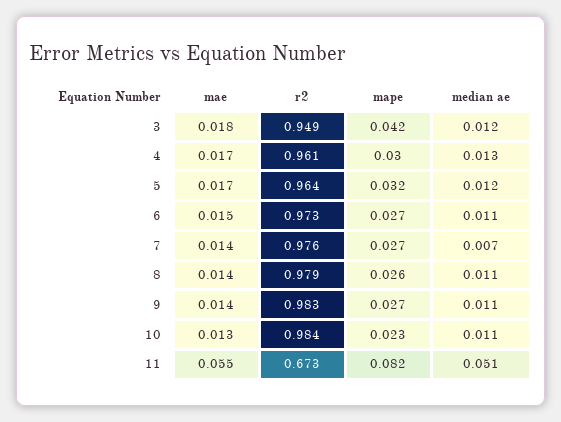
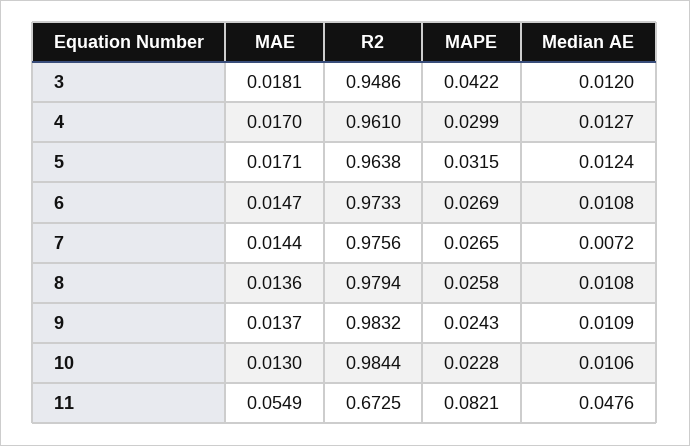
  {
    "mae": {
      "3": 0.0181,
      "4": 0.017,
      "5": 0.0171,
      "6": 0.0147,
      "7": 0.0144,
      "8": 0.0136,
      "9": 0.0137,
      "10": 0.013,
      "11": 0.0549
    },
    "r2": {
      "3": 0.9486,
      "4": 0.961,
      "5": 0.9638,
      "6": 0.9733,
      "7": 0.9756,
      "8": 0.9794,
      "9": 0.9832,
      "10": 0.9844,
      "11": 0.6725
    },
    "mape": {
      "3": 0.0422,
      "4": 0.0299,
      "5": 0.0315,
      "6": 0.0269,
      "7": 0.0265,
      "8": 0.0258,
-     "9": 0.027,
+     "9": 0.0243,
      "10": 0.0228,
      "11": 0.0821
    },
    "median ae": {
      "3": 0.012,
      "4": 0.0127,
      "5": 0.0124,
      "6": 0.0108,
      "7": 0.0072,
      "8": 0.0108,
      "9": 0.0109,
      "10": 0.0106,
-     "11": 0.051
+     "11": 0.0476
    }
  }

